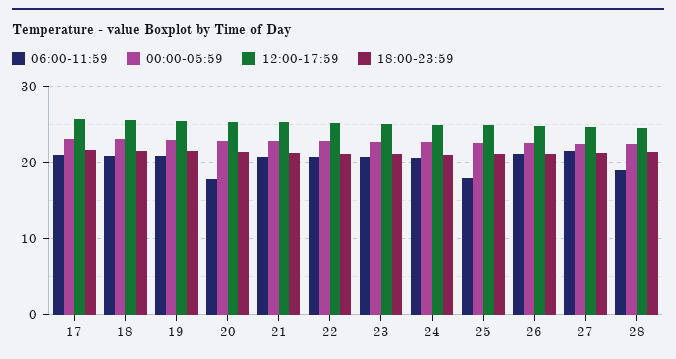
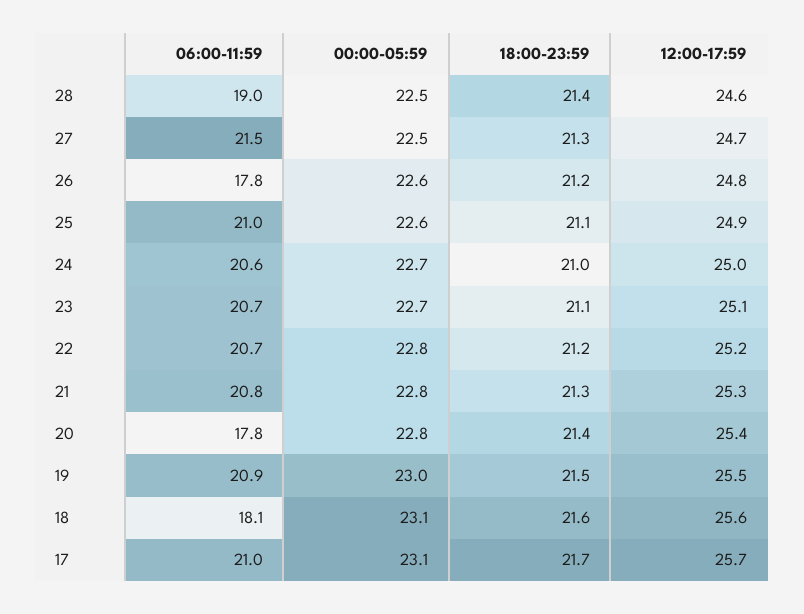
  {
    "06:00-11:59": {
      "17": 21,
-     "18": 21,
+     "18": 18.1,
      "19": 20.9,
      "20": 17.8,
      "21": 20.8,
      "22": 20.7,
      "23": 20.7,
      "24": 20.6,
-     "25": 18,
+     "25": 21,
-     "26": 21,
+     "26": 17.8,
      "27": 21.5,
      "28": 19
    },
    "00:00-05:59": {
      "17": 23.1,
      "18": 23.1,
      "19": 23,
      "20": 22.8,
      "21": 22.8,
      "22": 22.8,
      "23": 22.7,
      "24": 22.7,
      "25": 22.6,
      "26": 22.6,
      "27": 22.5,
      "28": 22.5
    },
    "12:00-17:59": {
      "17": 25.7,
      "18": 25.6,
      "19": 25.5,
      "20": 25.4,
      "21": 25.3,
      "22": 25.2,
      "23": 25.1,
      "24": 25,
      "25": 24.9,
      "26": 24.8,
      "27": 24.7,
      "28": 24.6
    },
    "18:00-23:59": {
      "17": 21.7,
      "18": 21.6,
      "19": 21.5,
      "20": 21.4,
      "21": 21.3,
      "22": 21.2,
      "23": 21.1,
      "24": 21,
      "25": 21.1,
      "26": 21.2,
      "27": 21.3,
      "28": 21.4
    }
  }

